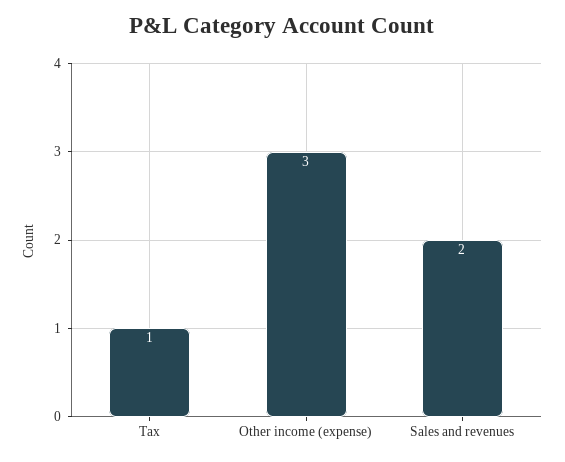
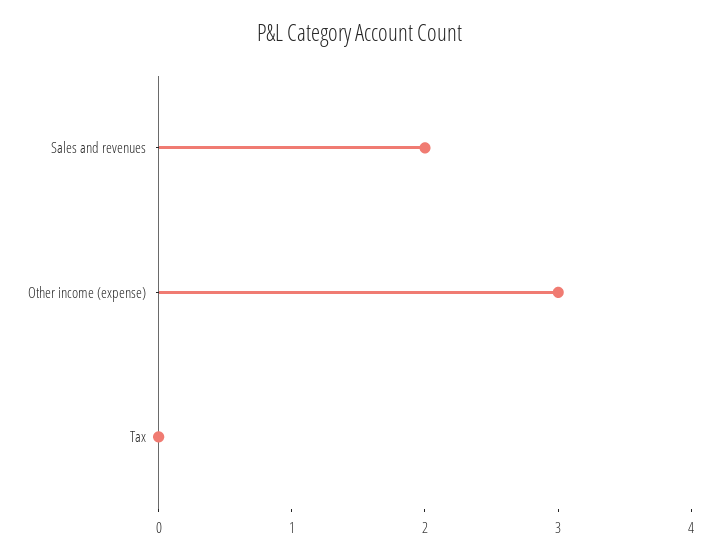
  {
-   "Tax": 1,
+   "Tax": 0,
    "Other income (expense)": 3,
    "Sales and revenues": 2
  }

